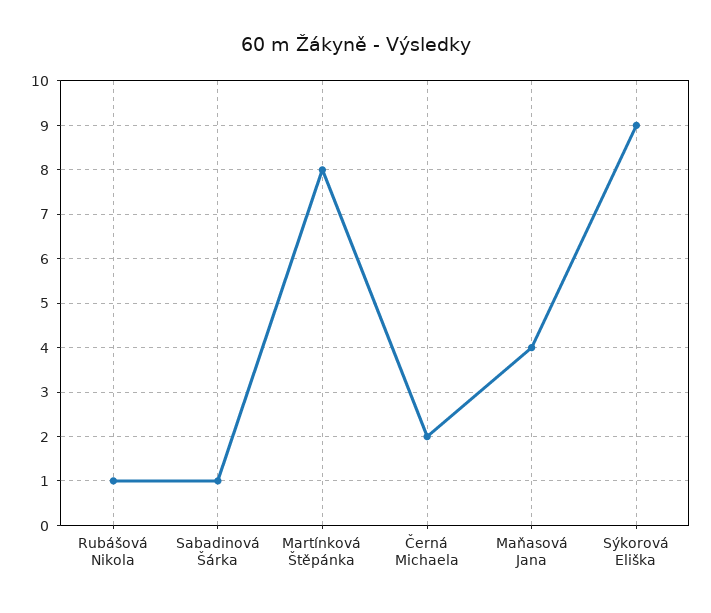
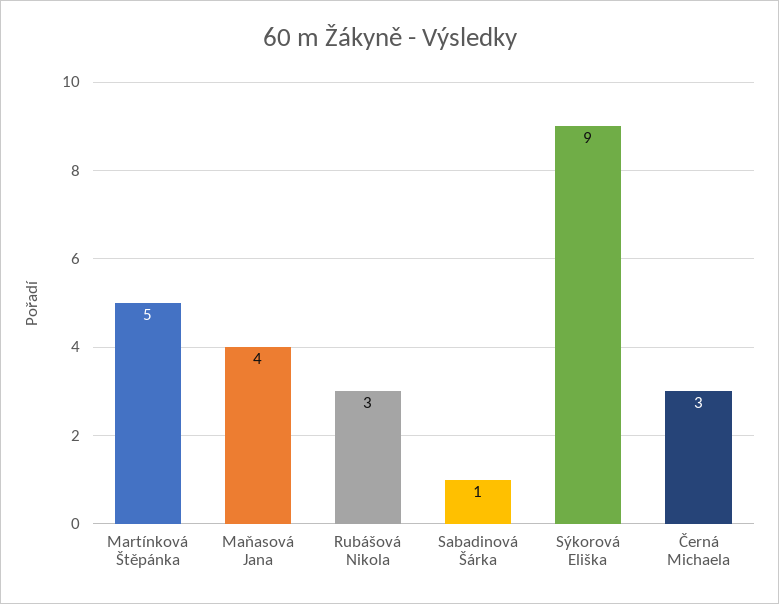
  {
-   "Rubášová Nikola": 1,
+   "Rubášová Nikola": 3,
    "Sabadinová Šárka": 1,
-   "Martínková Štěpánka": 8,
+   "Martínková Štěpánka": 5,
-   "Černá Michaela": 2,
+   "Černá Michaela": 3,
    "Maňasová Jana": 4,
    "Sýkorová Eliška": 9
  }

